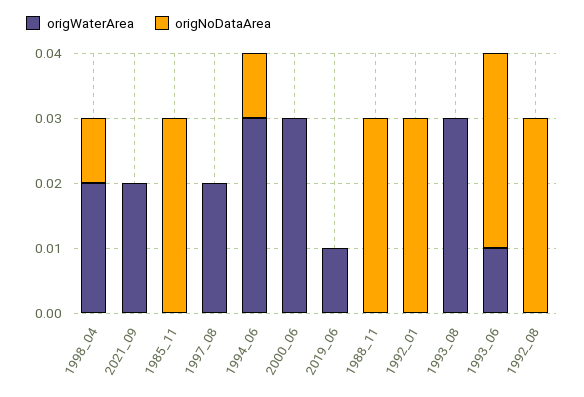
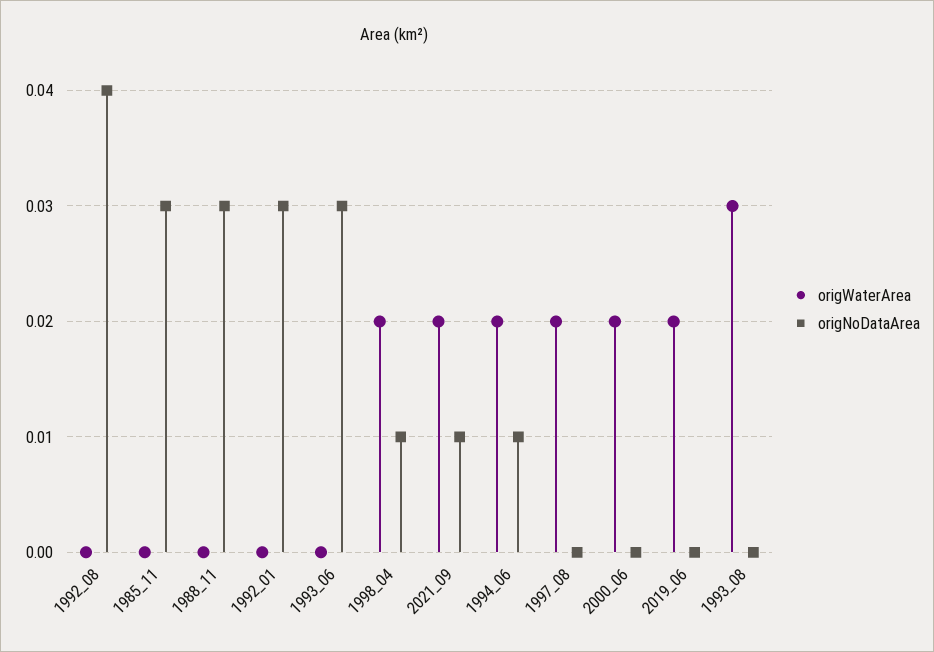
  {
    "origWaterArea": {
      "1998_04": 0.02,
      "2021_09": 0.02,
      "1985_11": 0,
      "1997_08": 0.02,
-     "1994_06": 0.03,
+     "1994_06": 0.02,
-     "2000_06": 0.03,
+     "2000_06": 0.02,
-     "2019_06": 0.01,
+     "2019_06": 0.02,
      "1988_11": 0,
      "1992_01": 0,
      "1993_08": 0.03,
-     "1993_06": 0.01,
+     "1993_06": 0,
      "1992_08": 0
    },
    "origNoDataArea": {
      "1998_04": 0.01,
-     "2021_09": 0,
+     "2021_09": 0.01,
      "1985_11": 0.03,
      "1997_08": 0,
      "1994_06": 0.01,
      "2000_06": 0,
      "2019_06": 0,
      "1988_11": 0.03,
      "1992_01": 0.03,
      "1993_08": 0,
      "1993_06": 0.03,
-     "1992_08": 0.03
+     "1992_08": 0.04
    }
  }

